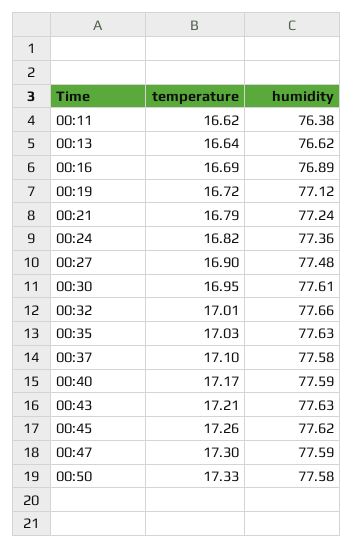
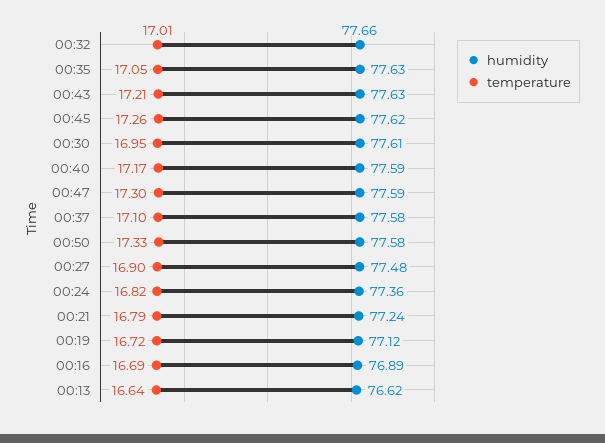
  {
    "temperature": {
-     "00:11": 16.62,
      "00:13": 16.64,
      "00:16": 16.69,
      "00:19": 16.72,
      "00:21": 16.79,
      "00:24": 16.82,
      "00:27": 16.9,
      "00:30": 16.95,
      "00:32": 17.01,
-     "00:35": 17.03,
+     "00:35": 17.05,
      "00:37": 17.1,
      "00:40": 17.17,
      "00:43": 17.21,
      "00:45": 17.26,
      "00:47": 17.3,
      "00:50": 17.33
    },
    "humidity": {
-     "00:11": 76.38,
      "00:13": 76.62,
      "00:16": 76.89,
      "00:19": 77.12,
      "00:21": 77.24,
      "00:24": 77.36,
      "00:27": 77.48,
      "00:30": 77.61,
      "00:32": 77.66,
      "00:35": 77.63,
      "00:37": 77.58,
      "00:40": 77.59,
      "00:43": 77.63,
      "00:45": 77.62,
      "00:47": 77.59,
      "00:50": 77.58
    }
  }

